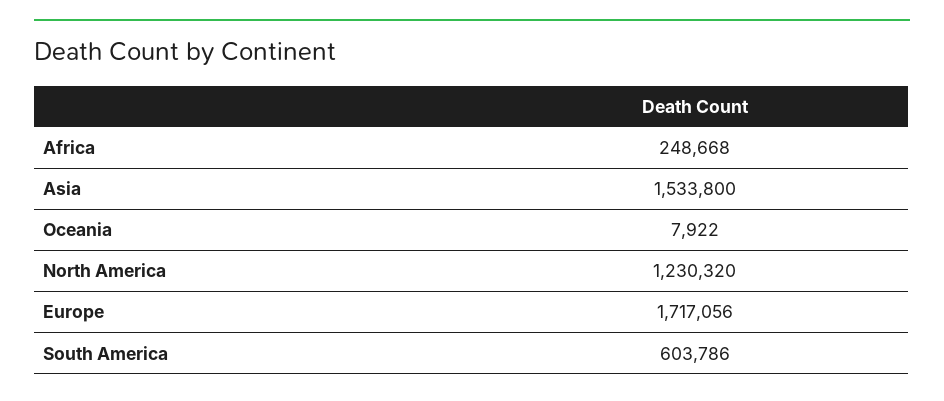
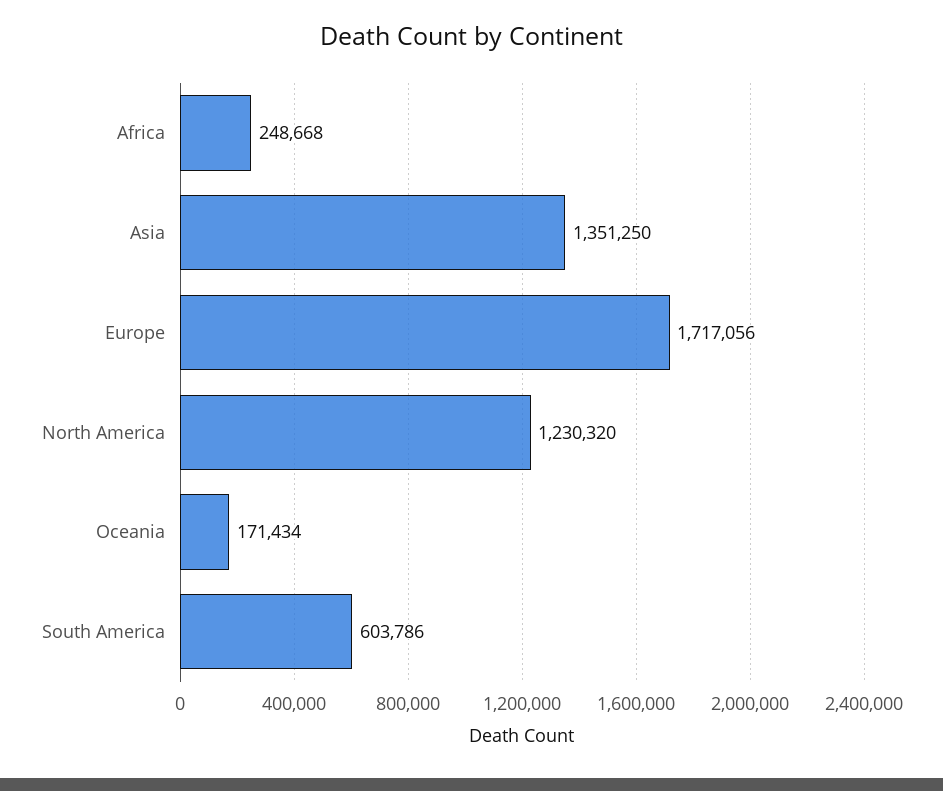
  {
    "Africa": 248668,
-   "Asia": 1533800,
+   "Asia": 1351250,
-   "Oceania": 7922,
+   "Oceania": 171434,
    "North America": 1230320,
    "Europe": 1717056,
    "South America": 603786
  }

